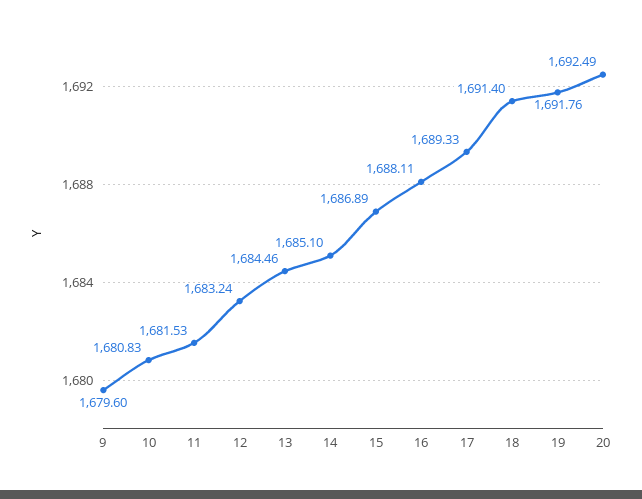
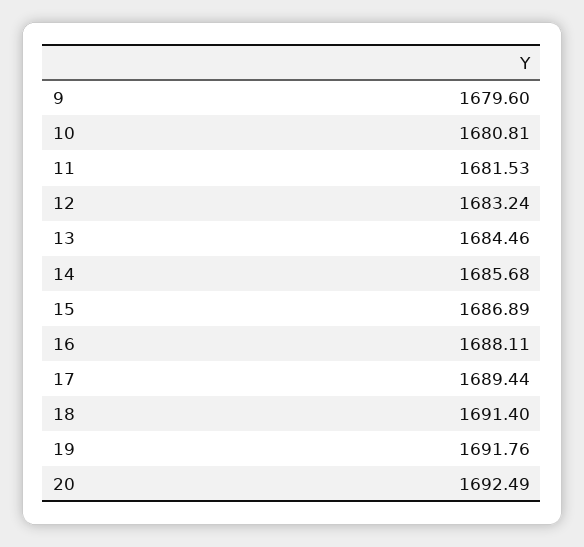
  {
    "9": 1679.6,
-   "10": 1680.83,
+   "10": 1680.81,
    "11": 1681.53,
    "12": 1683.24,
    "13": 1684.46,
-   "14": 1685.1,
+   "14": 1685.68,
    "15": 1686.89,
    "16": 1688.11,
-   "17": 1689.33,
+   "17": 1689.44,
    "18": 1691.4,
    "19": 1691.76,
    "20": 1692.49
  }

